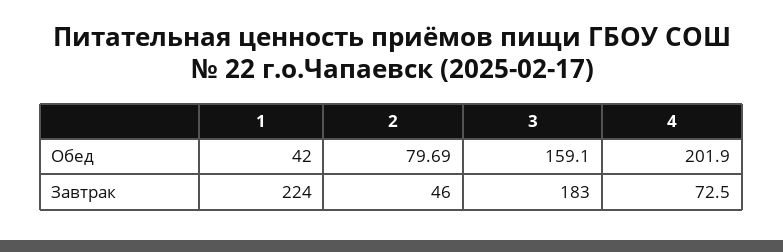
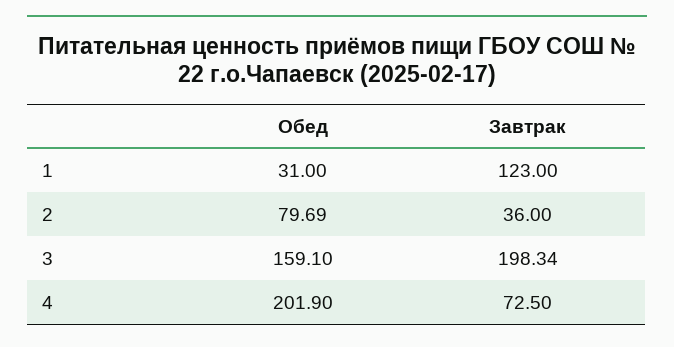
  {
    "1": {
-     "Обед": 42,
+     "Обед": 31,
-     "Завтрак": 224
+     "Завтрак": 123
    },
    "2": {
      "Обед": 79.69,
-     "Завтрак": 46
+     "Завтрак": 36
    },
    "3": {
      "Обед": 159.1,
-     "Завтрак": 183
+     "Завтрак": 198.34
    },
    "4": {
      "Обед": 201.9,
      "Завтрак": 72.5
    }
  }

